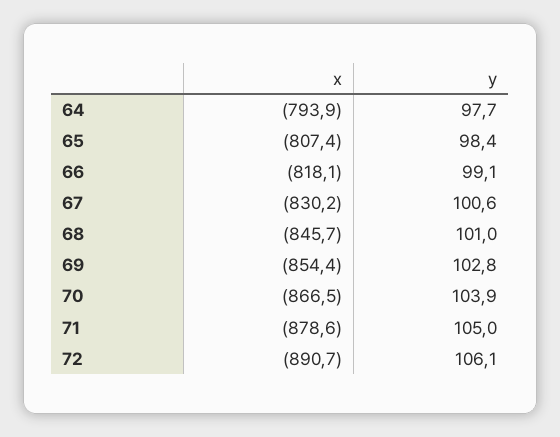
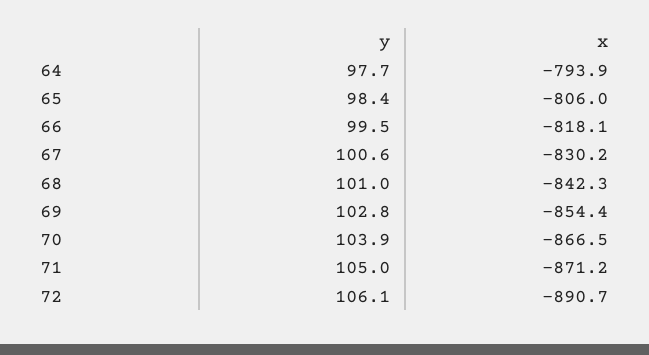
  {
    "x": {
      "64": -793.9,
-     "65": -807.4,
+     "65": -806,
      "66": -818.1,
      "67": -830.2,
-     "68": -845.7,
+     "68": -842.3,
      "69": -854.4,
      "70": -866.5,
-     "71": -878.6,
+     "71": -871.2,
      "72": -890.7
    },
    "y": {
      "64": 97.7,
      "65": 98.4,
-     "66": 99.1,
+     "66": 99.5,
      "67": 100.6,
      "68": 101,
      "69": 102.8,
      "70": 103.9,
      "71": 105,
      "72": 106.1
    }
  }

